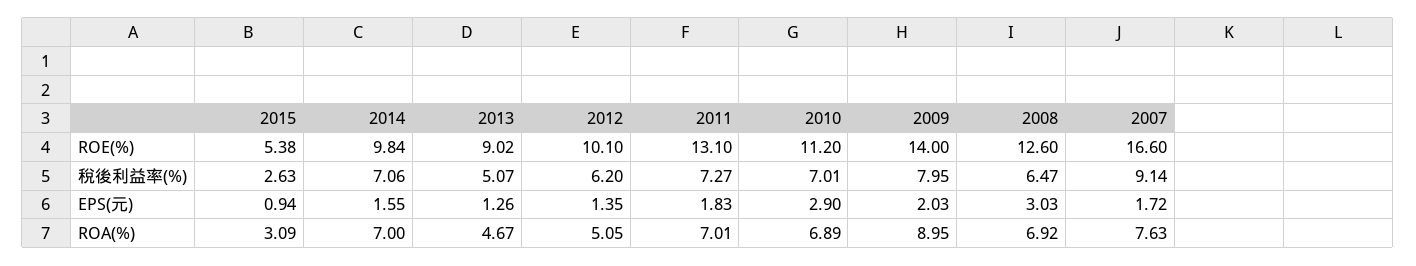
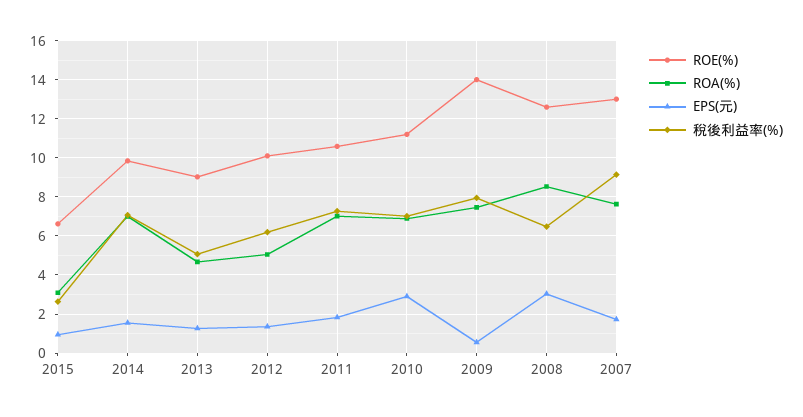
  {
    "ROE(%)": {
-     "2015": 5.38,
+     "2015": 6.5,
      "2014": 9.84,
      "2013": 9.02,
      "2012": 10.1,
-     "2011": 13.1,
+     "2011": 10.5,
      "2010": 11.2,
      "2009": 14,
      "2008": 12.6,
-     "2007": 16.6
+     "2007": 13
    },
    "稅後利益率(%)": {
      "2015": 2.63,
      "2014": 7.06,
      "2013": 5.07,
      "2012": 6.2,
      "2011": 7.27,
      "2010": 7.01,
      "2009": 7.95,
      "2008": 6.47,
      "2007": 9.14
    },
    "EPS(元)": {
      "2015": 0.94,
      "2014": 1.55,
      "2013": 1.26,
      "2012": 1.35,
      "2011": 1.83,
      "2010": 2.9,
-     "2009": 2.03,
+     "2009": 0.5,
      "2008": 3.03,
      "2007": 1.72
    },
    "ROA(%)": {
      "2015": 3.09,
      "2014": 7,
      "2013": 4.67,
      "2012": 5.05,
      "2011": 7.01,
      "2010": 6.89,
-     "2009": 8.95,
+     "2009": 7.5,
-     "2008": 6.92,
+     "2008": 8.5,
      "2007": 7.63
    }
  }

